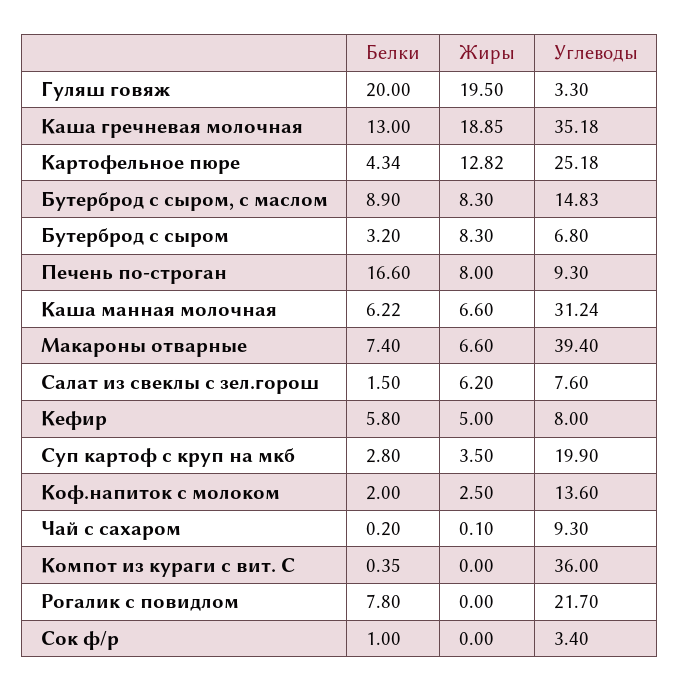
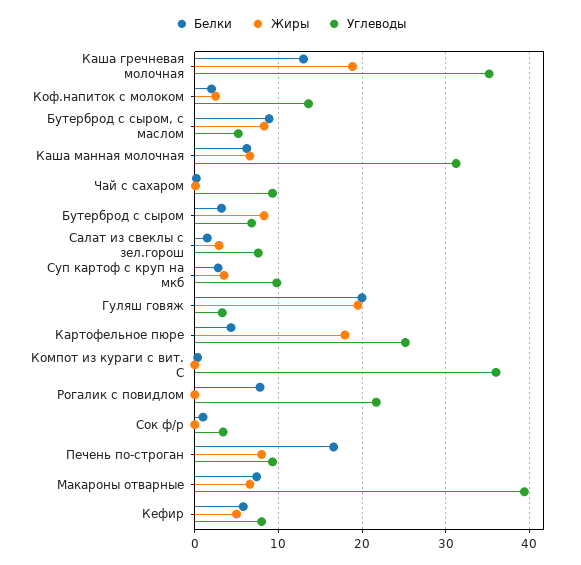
  {
    "Белки": {
      "Гуляш говяж": 20,
      "Каша гречневая молочная": 13,
      "Картофельное пюре": 4.34,
      "Бутерброд с сыром, с маслом": 8.9,
      "Бутерброд с сыром": 3.2,
      "Печень по-строган": 16.6,
      "Каша манная молочная": 6.22,
      "Макароны отварные": 7.4,
      "Салат из свеклы с зел.горош": 1.5,
      "Кефир": 5.8,
      "Суп картоф с круп на мкб": 2.8,
      "Коф.напиток с молоком": 2,
      "Чай с сахаром": 0.2,
      "Компот из кураги с вит. С": 0.35,
      "Рогалик с повидлом": 7.8,
      "Сок ф/р": 1
    },
    "Жиры": {
      "Гуляш говяж": 19.5,
      "Каша гречневая молочная": 18.85,
-     "Картофельное пюре": 12.82,
+     "Картофельное пюре": 18,
      "Бутерброд с сыром, с маслом": 8.3,
      "Бутерброд с сыром": 8.3,
      "Печень по-строган": 8,
      "Каша манная молочная": 6.6,
      "Макароны отварные": 6.6,
-     "Салат из свеклы с зел.горош": 6.2,
+     "Салат из свеклы с зел.горош": 3,
      "Кефир": 5,
      "Суп картоф с круп на мкб": 3.5,
      "Коф.напиток с молоком": 2.5,
      "Чай с сахаром": 0.1,
      "Компот из кураги с вит. С": 0,
      "Рогалик с повидлом": 0,
      "Сок ф/р": 0
    },
    "Углеводы": {
      "Гуляш говяж": 3.3,
      "Каша гречневая молочная": 35.18,
      "Картофельное пюре": 25.18,
-     "Бутерброд с сыром, с маслом": 14.83,
+     "Бутерброд с сыром, с маслом": 5,
      "Бутерброд с сыром": 6.8,
      "Печень по-строган": 9.3,
      "Каша манная молочная": 31.24,
      "Макароны отварные": 39.4,
      "Салат из свеклы с зел.горош": 7.6,
      "Кефир": 8,
-     "Суп картоф с круп на мкб": 19.9,
+     "Суп картоф с круп на мкб": 10,
      "Коф.напиток с молоком": 13.6,
      "Чай с сахаром": 9.3,
      "Компот из кураги с вит. С": 36,
      "Рогалик с повидлом": 21.7,
      "Сок ф/р": 3.4
    }
  }

